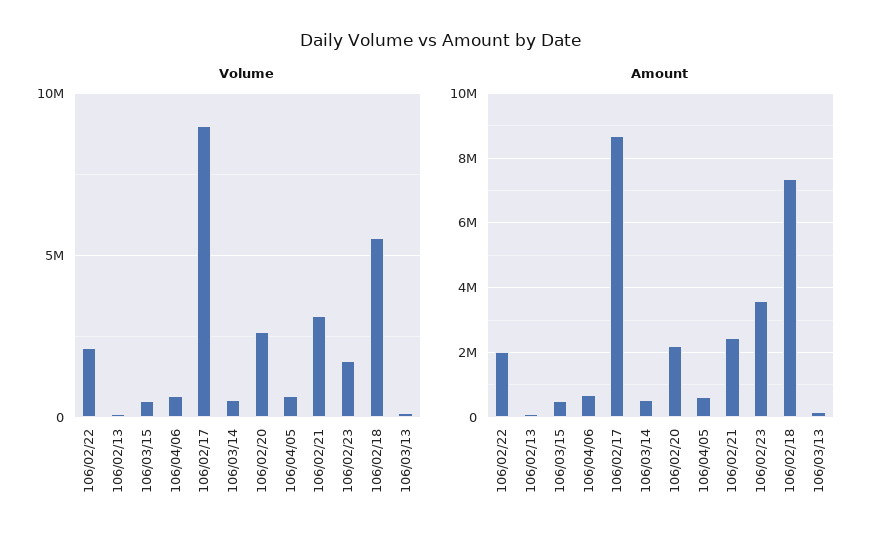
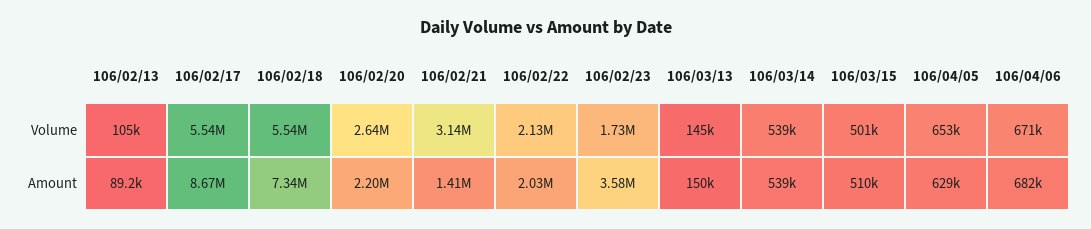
  {
    "Volume": {
      "106/02/22": 2130000,
      "106/02/13": 105000,
      "106/03/15": 501000,
      "106/04/06": 671000,
-     "106/02/17": 9000000,
+     "106/02/17": 5540000,
      "106/03/14": 539000,
      "106/02/20": 2640000,
      "106/04/05": 653000,
      "106/02/21": 3140000,
      "106/02/23": 1730000,
      "106/02/18": 5540000,
      "106/03/13": 145000
    },
    "Amount": {
      "106/02/22": 2030000,
      "106/02/13": 89200,
      "106/03/15": 510000,
      "106/04/06": 682000,
      "106/02/17": 8670000,
      "106/03/14": 539000,
      "106/02/20": 2200000,
      "106/04/05": 629000,
-     "106/02/21": 2400000,
+     "106/02/21": 1410000,
      "106/02/23": 3580000,
      "106/02/18": 7340000,
      "106/03/13": 150000
    }
  }

